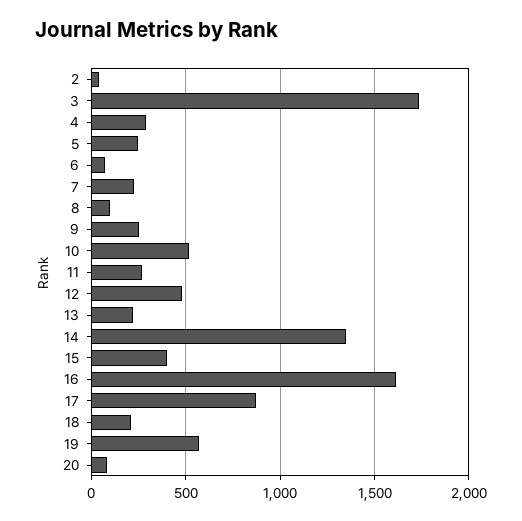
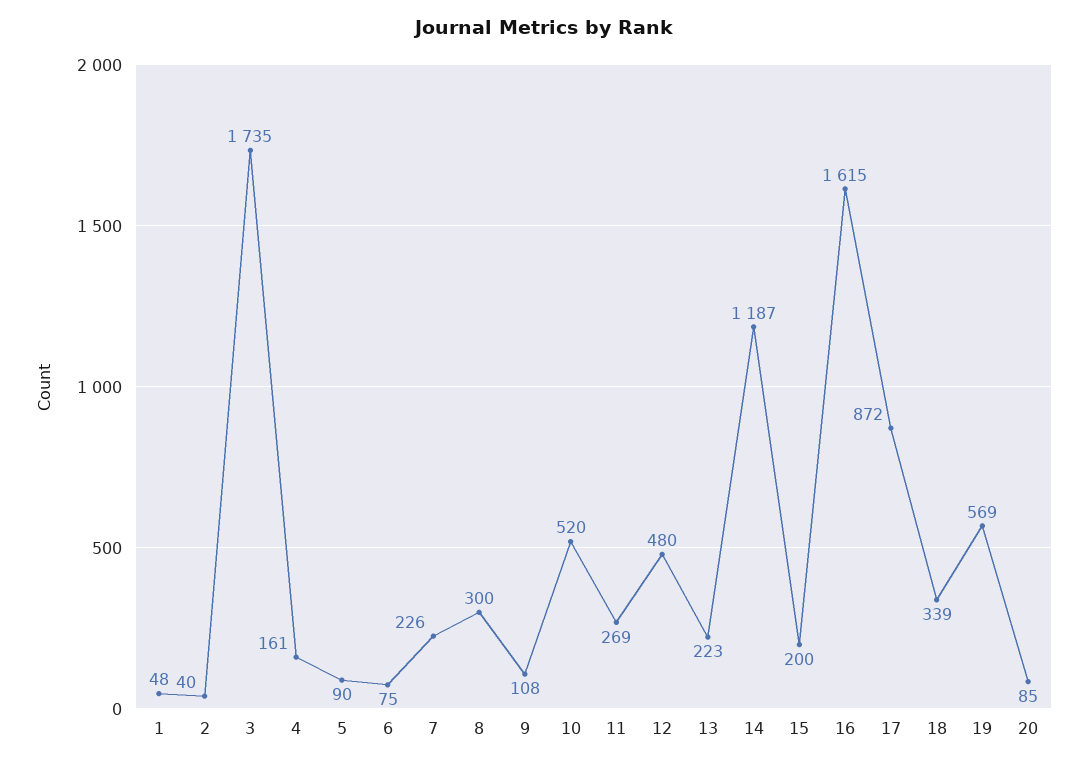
  {
    "2": 40,
    "3": 1735,
-   "4": 300,
+   "4": 161,
-   "5": 250,
+   "5": 90,
    "6": 75,
    "7": 226,
-   "8": 100,
+   "8": 300,
-   "9": 250,
+   "9": 108,
    "10": 520,
    "11": 269,
    "12": 480,
    "13": 223,
-   "14": 1350,
+   "14": 1187,
-   "15": 400,
+   "15": 200,
    "16": 1615,
    "17": 872,
-   "18": 200,
+   "18": 339,
    "19": 569,
-   "20": 85
+   "20": 85,
+   "1": 48
  }

